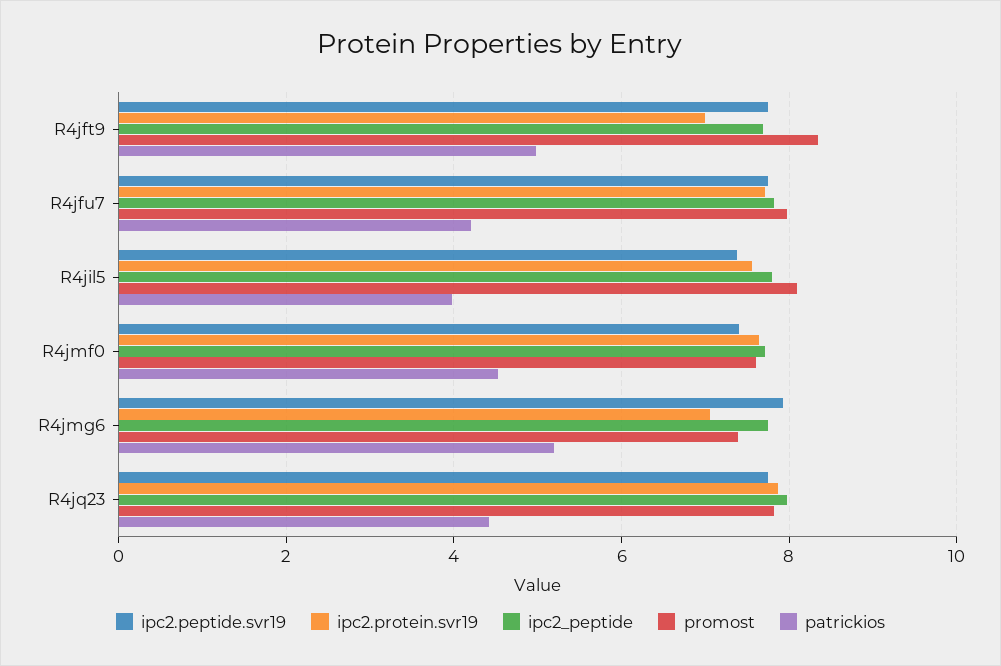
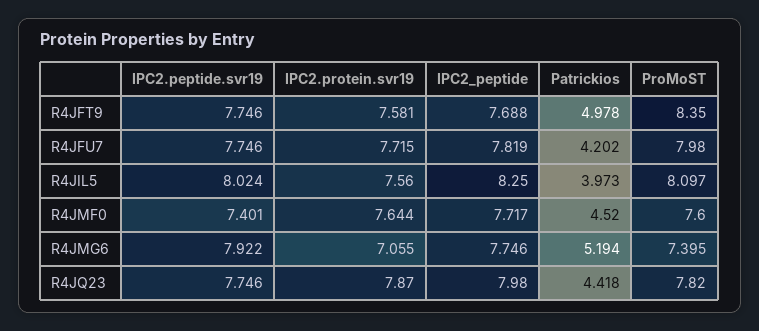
  {
    "ipc2.peptide.svr19": {
      "R4jft9": 7.746,
      "R4jfu7": 7.746,
-     "R4jil5": 7.4,
+     "R4jil5": 8.024,
      "R4jmf0": 7.401,
      "R4jmg6": 7.922,
      "R4jq23": 7.746
    },
    "ipc2.protein.svr19": {
-     "R4jft9": 7,
+     "R4jft9": 7.581,
      "R4jfu7": 7.715,
      "R4jil5": 7.56,
      "R4jmf0": 7.644,
      "R4jmg6": 7.055,
      "R4jq23": 7.87
    },
    "ipc2_peptide": {
      "R4jft9": 7.688,
      "R4jfu7": 7.819,
-     "R4jil5": 7.8,
+     "R4jil5": 8.25,
      "R4jmf0": 7.717,
      "R4jmg6": 7.746,
      "R4jq23": 7.98
    },
    "promost": {
      "R4jft9": 8.35,
      "R4jfu7": 7.98,
      "R4jil5": 8.097,
      "R4jmf0": 7.6,
      "R4jmg6": 7.395,
      "R4jq23": 7.82
    },
    "patrickios": {
      "R4jft9": 4.978,
      "R4jfu7": 4.202,
      "R4jil5": 3.973,
      "R4jmf0": 4.52,
      "R4jmg6": 5.194,
      "R4jq23": 4.418
    }
  }

